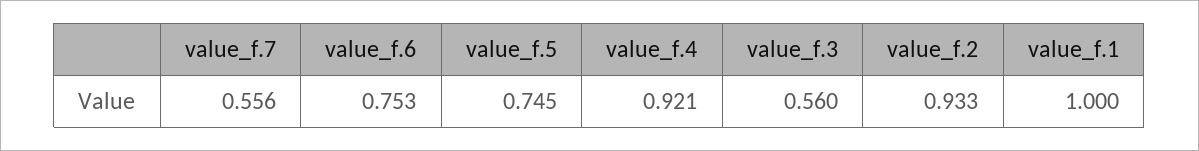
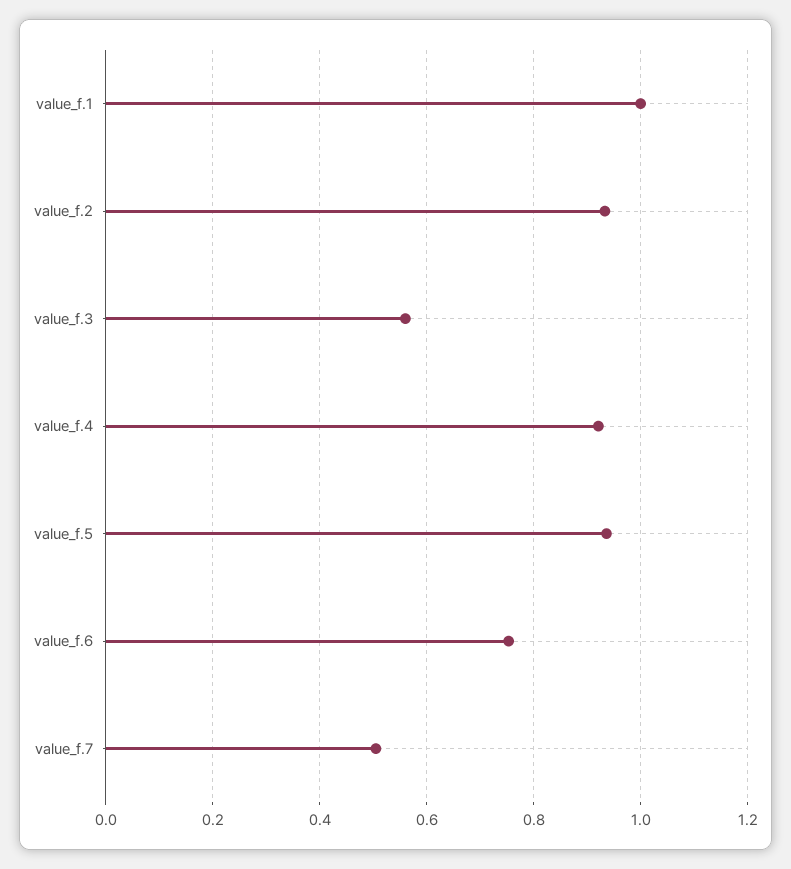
  {
-   "value_f.7": 0.556,
+   "value_f.7": 0.5,
    "value_f.6": 0.753,
-   "value_f.5": 0.745,
+   "value_f.5": 0.94,
    "value_f.4": 0.921,
    "value_f.3": 0.56,
    "value_f.2": 0.933,
    "value_f.1": 1
  }

